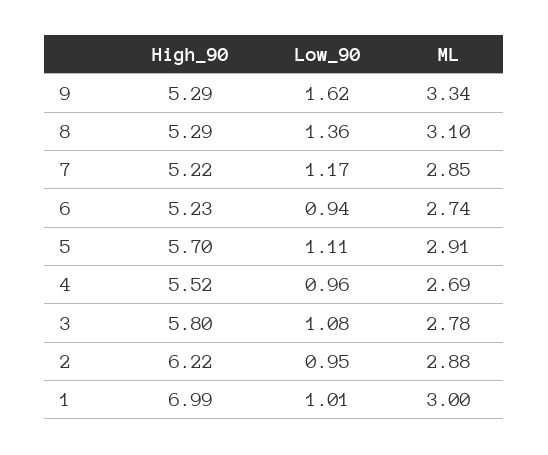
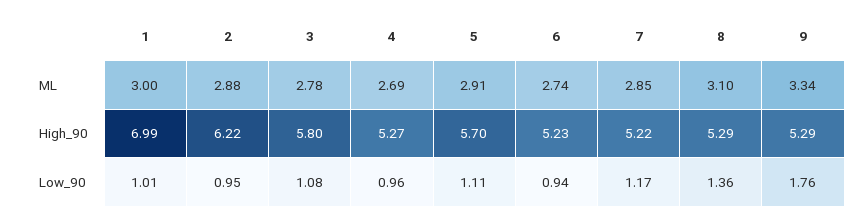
  {
    "High_90": {
      "9": 5.29,
      "8": 5.29,
      "7": 5.22,
      "6": 5.23,
      "5": 5.7,
-     "4": 5.52,
+     "4": 5.27,
      "3": 5.8,
      "2": 6.22,
      "1": 6.99
    },
    "Low_90": {
-     "9": 1.62,
+     "9": 1.76,
      "8": 1.36,
      "7": 1.17,
      "6": 0.94,
      "5": 1.11,
      "4": 0.96,
      "3": 1.08,
      "2": 0.95,
      "1": 1.01
    },
    "ML": {
      "9": 3.34,
      "8": 3.1,
      "7": 2.85,
      "6": 2.74,
      "5": 2.91,
      "4": 2.69,
      "3": 2.78,
      "2": 2.88,
      "1": 3
    }
  }

